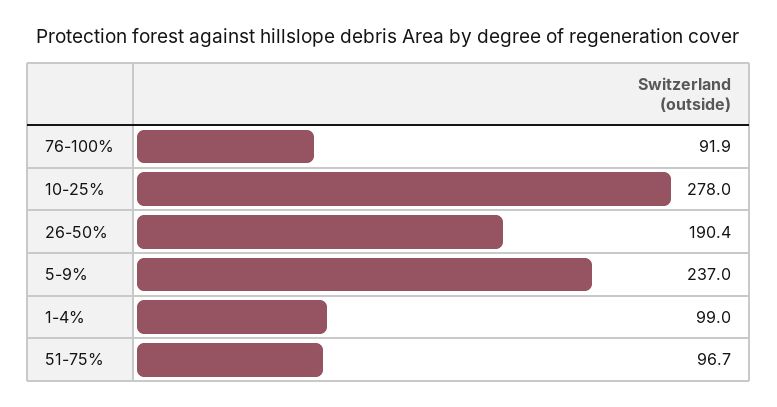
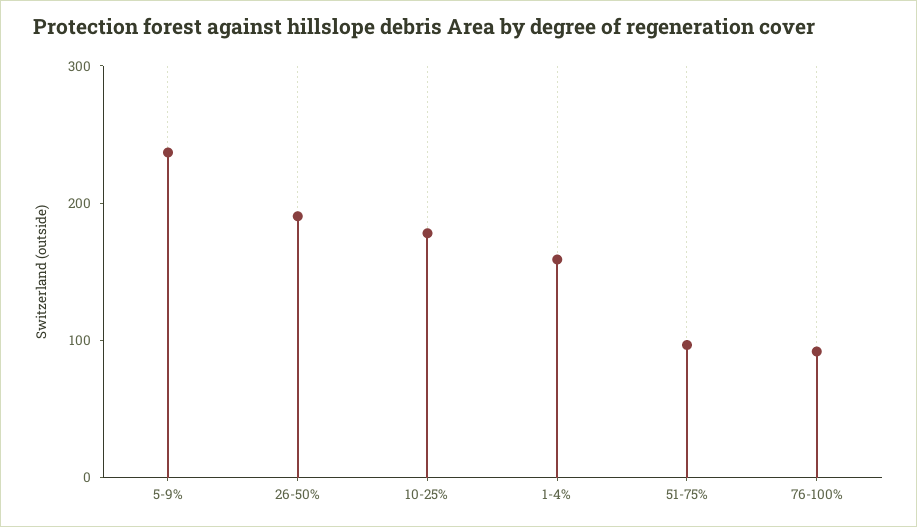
  {
    "76-100%": 91.9,
-   "10-25%": 278,
+   "10-25%": 180,
    "26-50%": 190.4,
    "5-9%": 237,
-   "1-4%": 99,
+   "1-4%": 160,
    "51-75%": 96.7
  }

